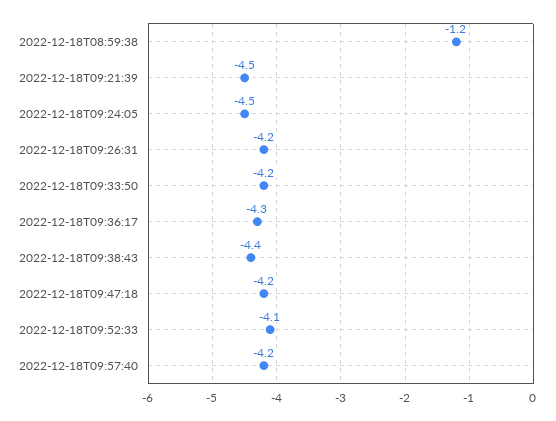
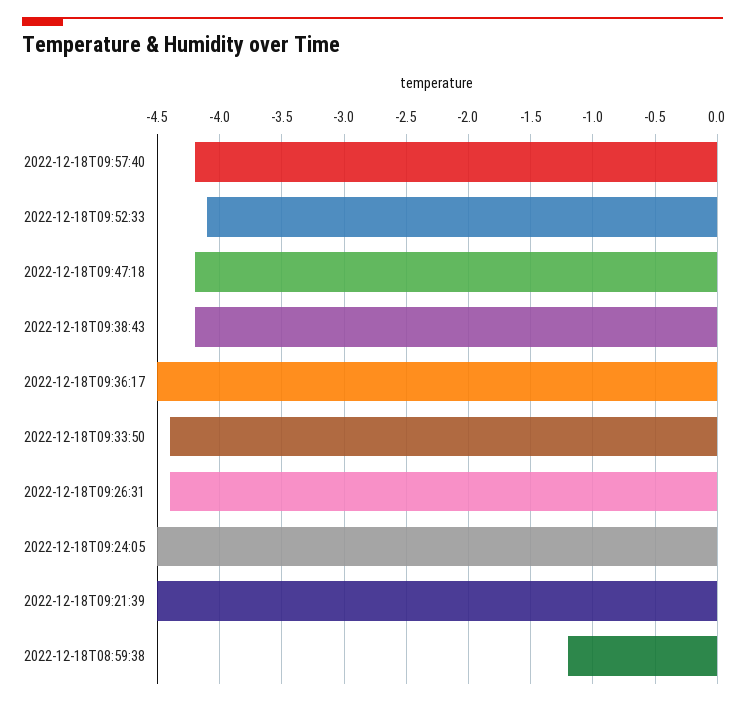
  {
    "2022-12-18T08:59:38": -1.2,
    "2022-12-18T09:21:39": -4.5,
    "2022-12-18T09:24:05": -4.5,
-   "2022-12-18T09:26:31": -4.2,
+   "2022-12-18T09:26:31": -4.4,
-   "2022-12-18T09:33:50": -4.2,
+   "2022-12-18T09:33:50": -4.4,
-   "2022-12-18T09:36:17": -4.3,
+   "2022-12-18T09:36:17": -4.5,
-   "2022-12-18T09:38:43": -4.4,
+   "2022-12-18T09:38:43": -4.2,
    "2022-12-18T09:47:18": -4.2,
    "2022-12-18T09:52:33": -4.1,
    "2022-12-18T09:57:40": -4.2
  }

